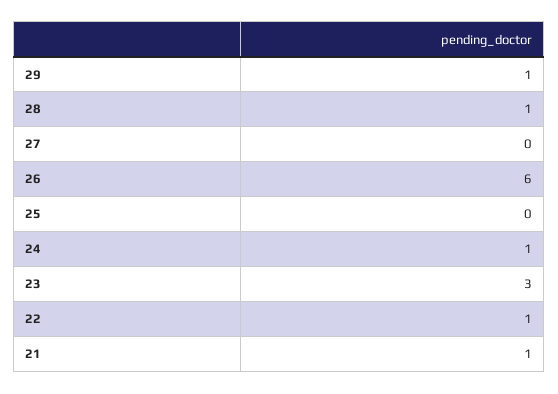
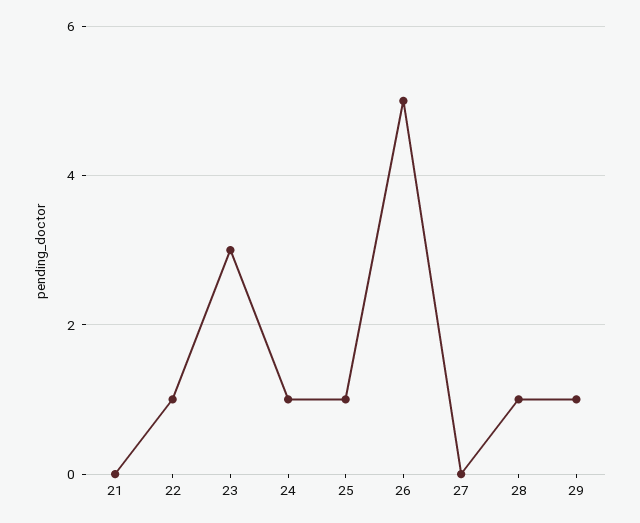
  {
    "29": 1,
    "28": 1,
    "27": 0,
-   "26": 6,
+   "26": 5,
-   "25": 0,
+   "25": 1,
    "24": 1,
    "23": 3,
    "22": 1,
-   "21": 1
+   "21": 0
  }

